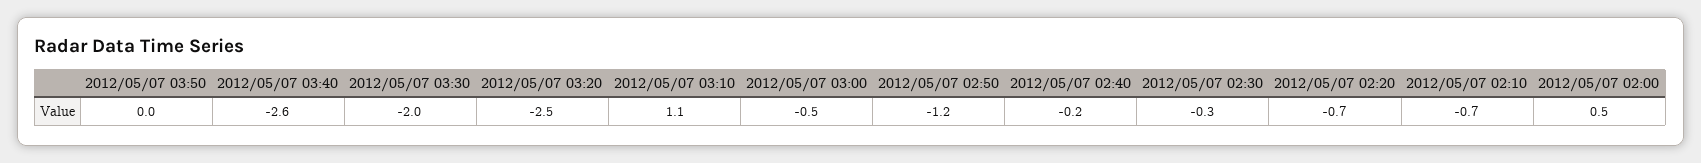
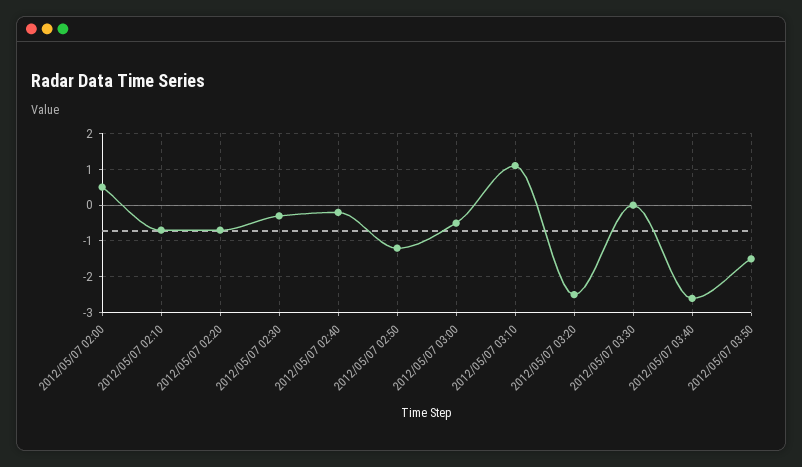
  {
-   "2012/05/07 03:50": 0,
+   "2012/05/07 03:50": -1.5,
    "2012/05/07 03:40": -2.6,
-   "2012/05/07 03:30": -2,
+   "2012/05/07 03:30": 0,
    "2012/05/07 03:20": -2.5,
    "2012/05/07 03:10": 1.1,
    "2012/05/07 03:00": -0.5,
    "2012/05/07 02:50": -1.2,
    "2012/05/07 02:40": -0.2,
    "2012/05/07 02:30": -0.3,
    "2012/05/07 02:20": -0.7,
    "2012/05/07 02:10": -0.7,
    "2012/05/07 02:00": 0.5
  }

